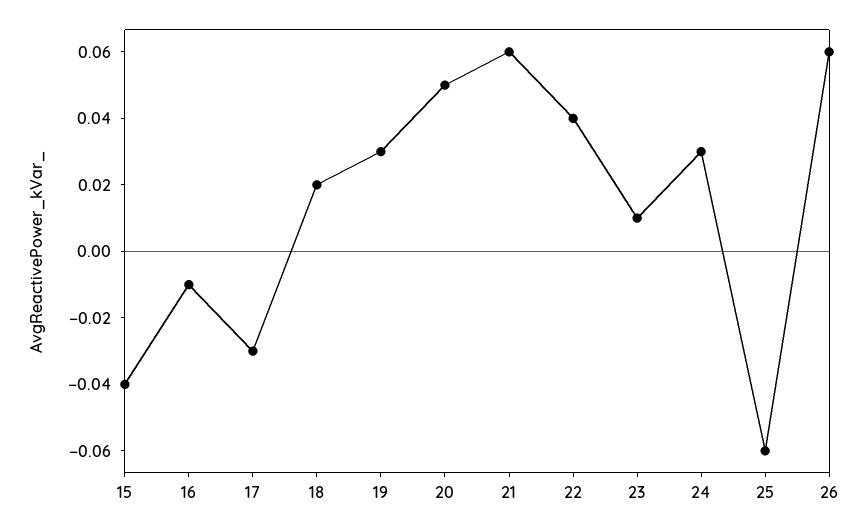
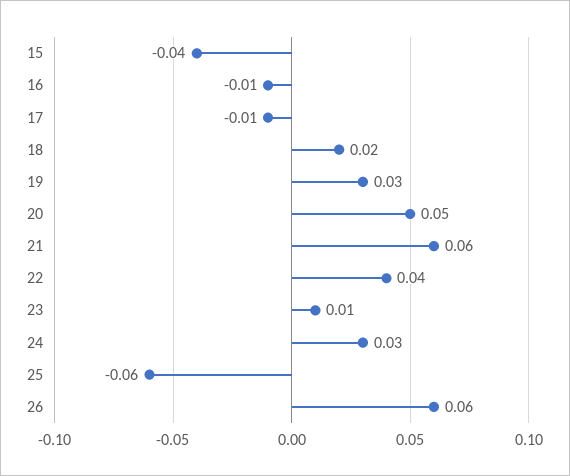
  {
    "15": -0.04,
    "16": -0.01,
-   "17": -0.03,
+   "17": -0.01,
    "18": 0.02,
    "19": 0.03,
    "20": 0.05,
    "21": 0.06,
    "22": 0.04,
    "23": 0.01,
    "24": 0.03,
    "25": -0.06,
    "26": 0.06
  }

